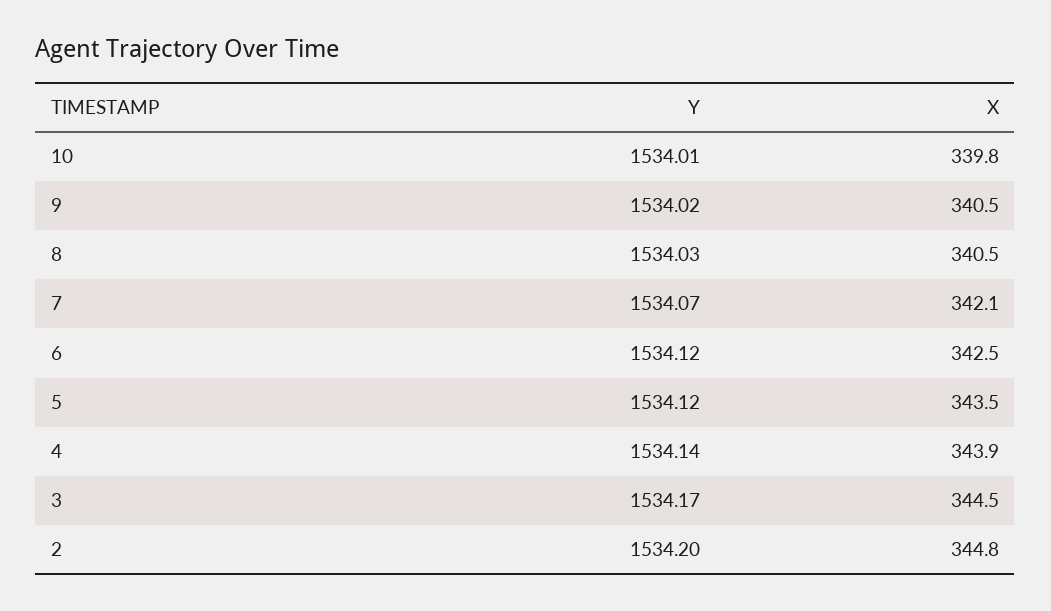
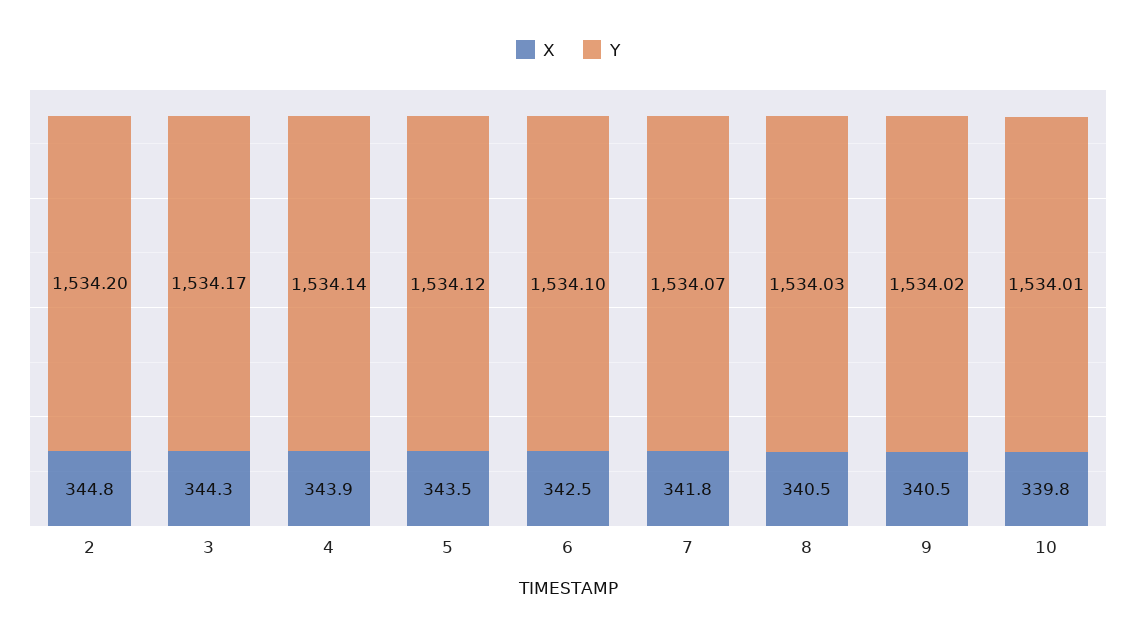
  {
    "Y": {
      "10": 1534.01,
      "9": 1534.02,
      "8": 1534.03,
      "7": 1534.07,
-     "6": 1534.12,
+     "6": 1534.1,
      "5": 1534.12,
      "4": 1534.14,
      "3": 1534.17,
      "2": 1534.2
    },
    "X": {
      "10": 339.8,
      "9": 340.5,
      "8": 340.5,
-     "7": 342.1,
+     "7": 341.8,
      "6": 342.5,
      "5": 343.5,
      "4": 343.9,
-     "3": 344.5,
+     "3": 344.3,
      "2": 344.8
    }
  }

